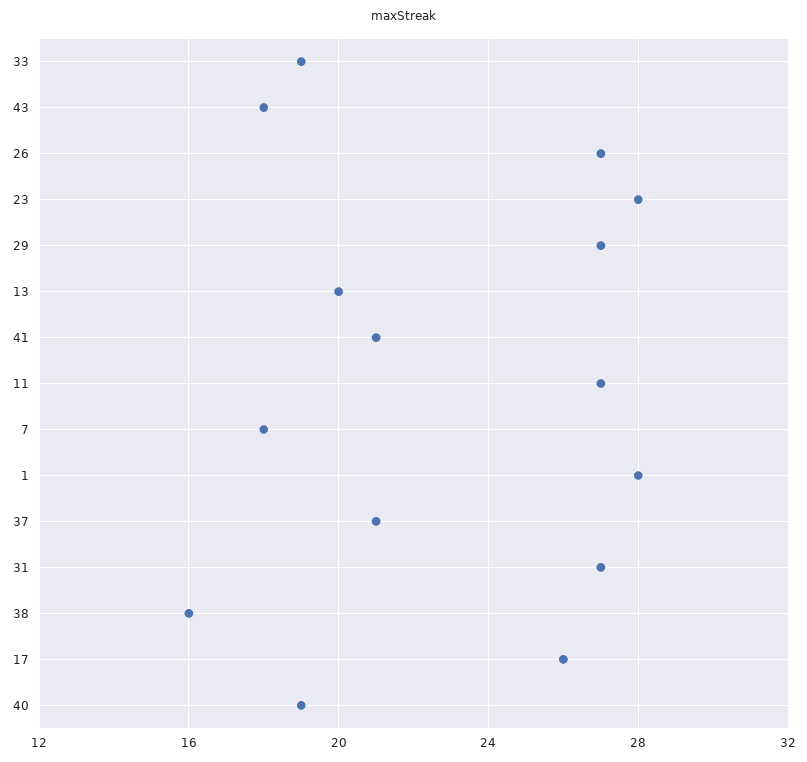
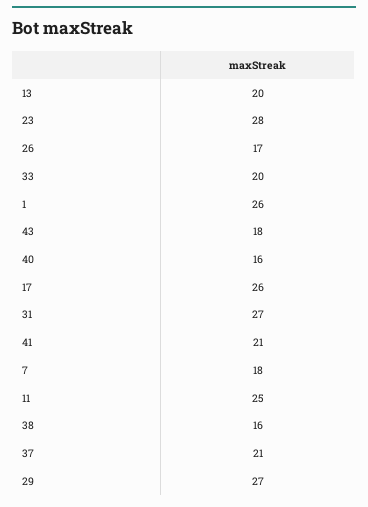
  {
-   "33": 19,
+   "33": 20,
    "43": 18,
-   "26": 27,
+   "26": 17,
    "23": 28,
    "29": 27,
    "13": 20,
    "41": 21,
-   "11": 27,
+   "11": 25,
    "7": 18,
-   "1": 28,
+   "1": 26,
    "37": 21,
    "31": 27,
    "38": 16,
    "17": 26,
-   "40": 19
+   "40": 16
  }

